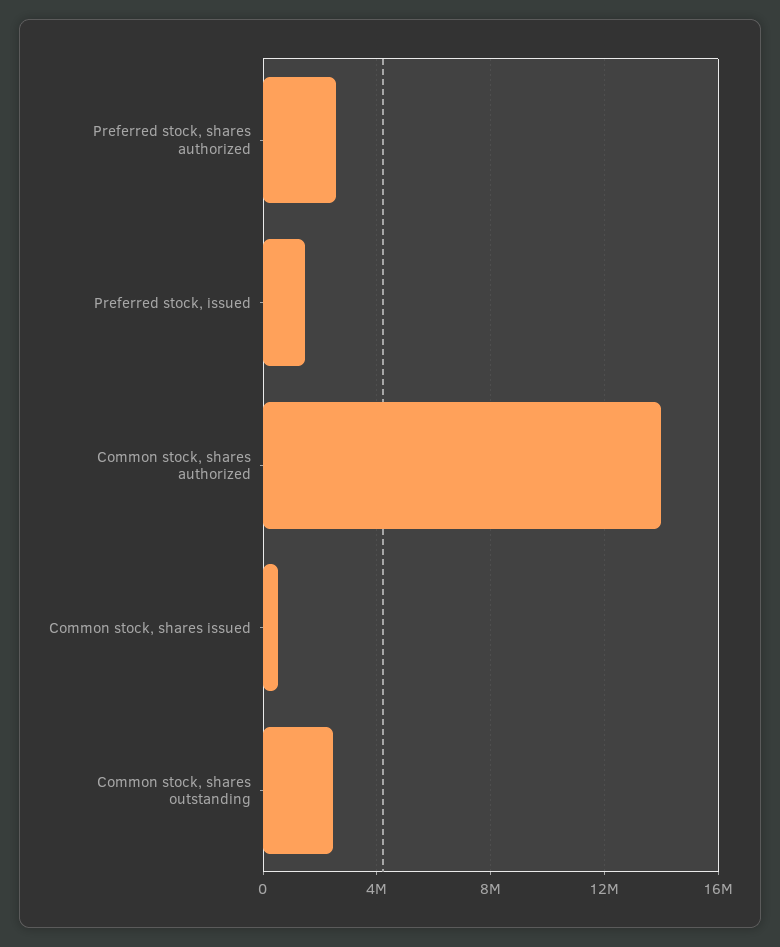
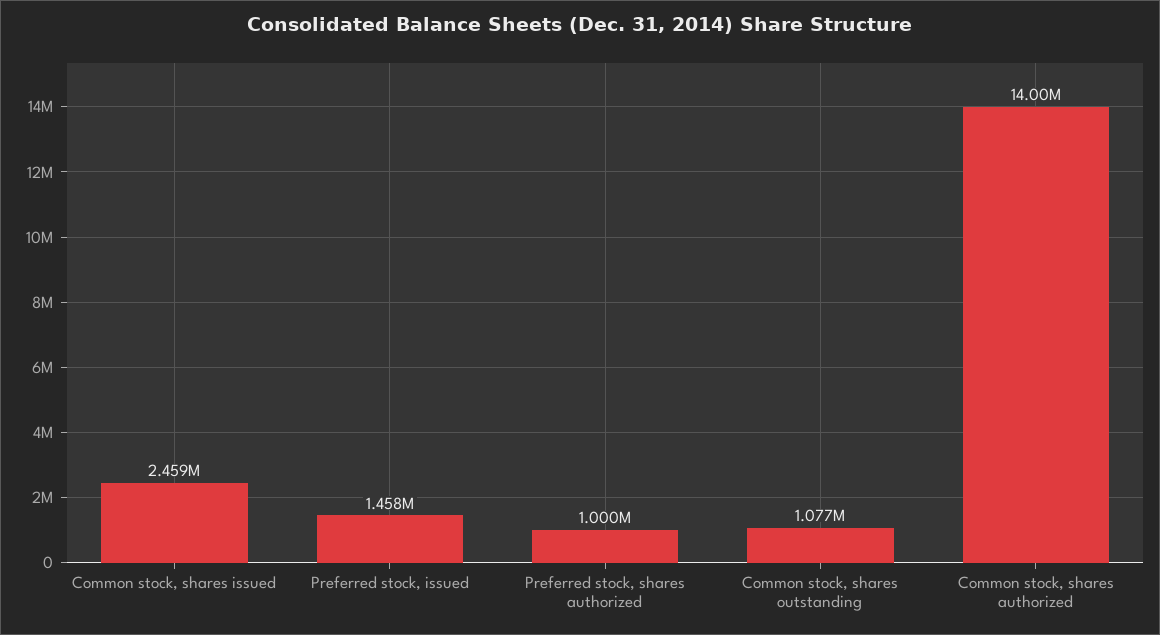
  {
-   "Preferred stock, shares authorized": 2500000,
+   "Preferred stock, shares authorized": 1000000,
    "Preferred stock, issued": 1458000,
    "Common stock, shares authorized": 14000000,
-   "Common stock, shares issued": 500000,
+   "Common stock, shares issued": 2459000,
-   "Common stock, shares outstanding": 2500000
+   "Common stock, shares outstanding": 1077000
  }

